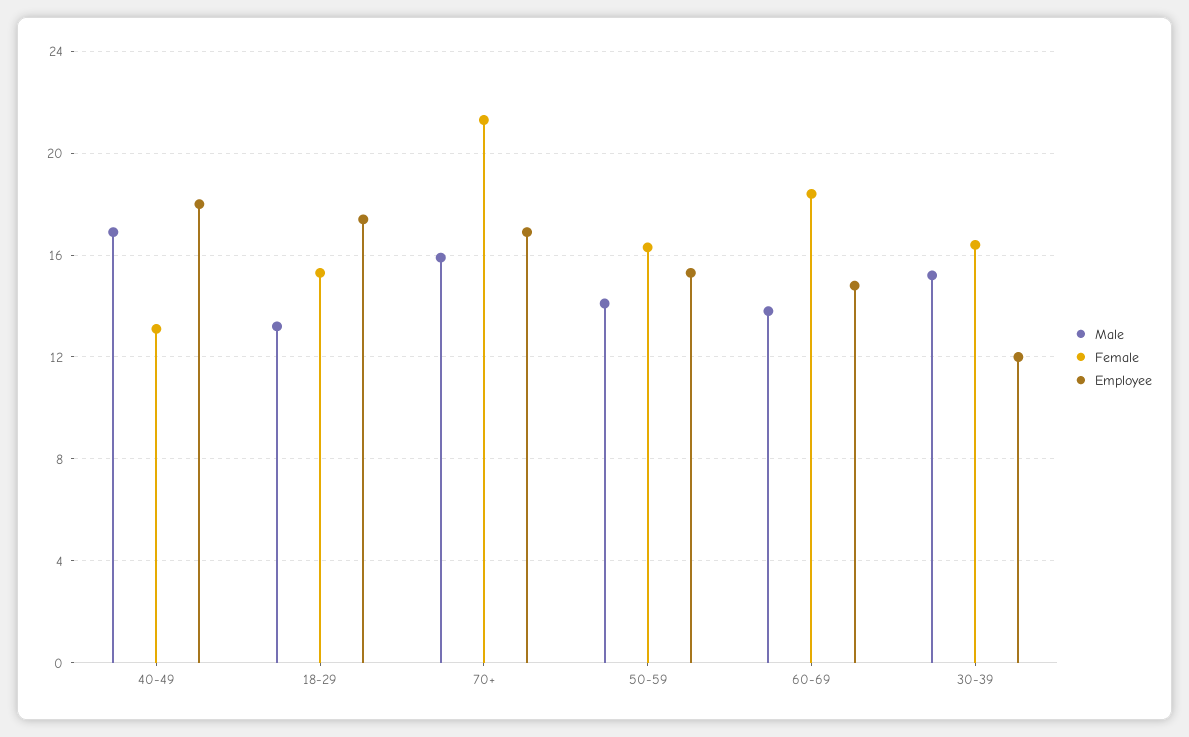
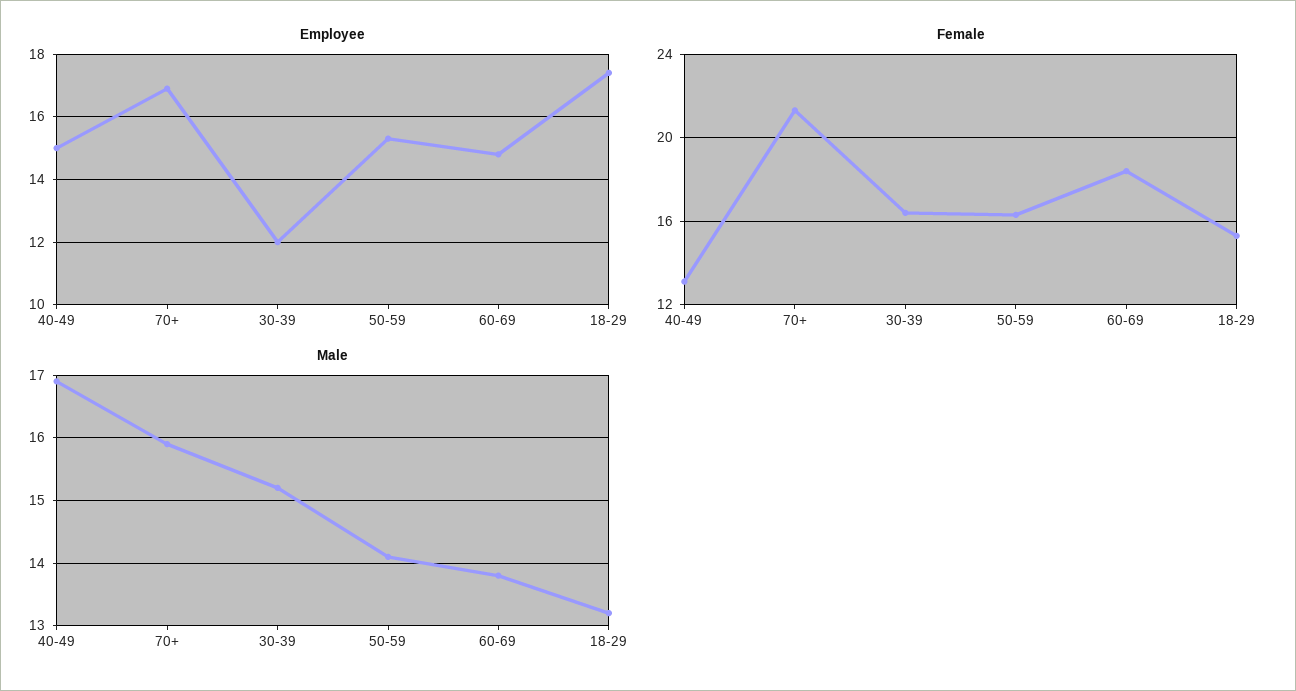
  {
    "Male": {
      "40-49": 16.9,
      "18-29": 13.2,
      "70+": 15.9,
      "50-59": 14.1,
      "60-69": 13.8,
      "30-39": 15.2
    },
    "Female": {
      "40-49": 13,
      "18-29": 15.5,
      "70+": 21.5,
      "50-59": 16.5,
      "60-69": 18.5,
      "30-39": 16.5
    },
    "Employee": {
-     "40-49": 18,
+     "40-49": 15,
      "18-29": 17.5,
      "70+": 17,
      "50-59": 15.5,
      "60-69": 15,
      "30-39": 12
    }
  }

